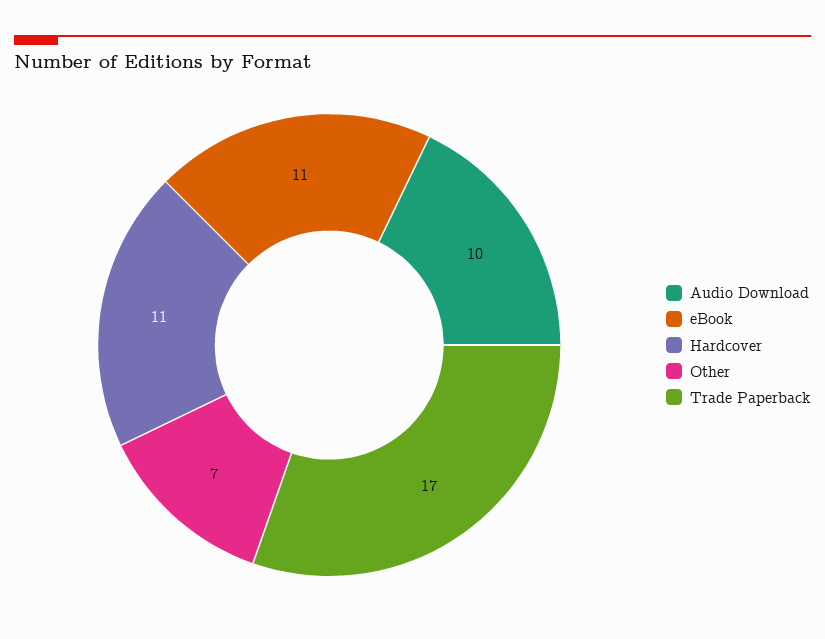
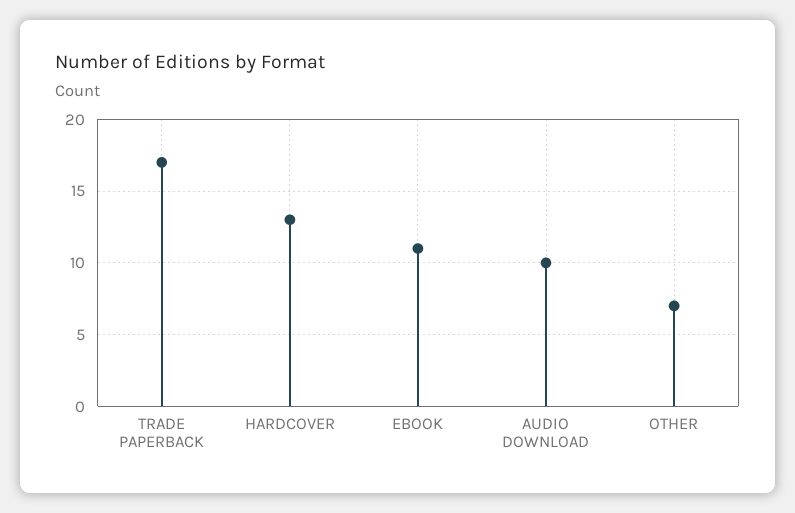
  {
    "Audio Download": 10,
    "eBook": 11,
-   "Hardcover": 11,
+   "Hardcover": 13,
    "Other": 7,
    "Trade Paperback": 17
  }

